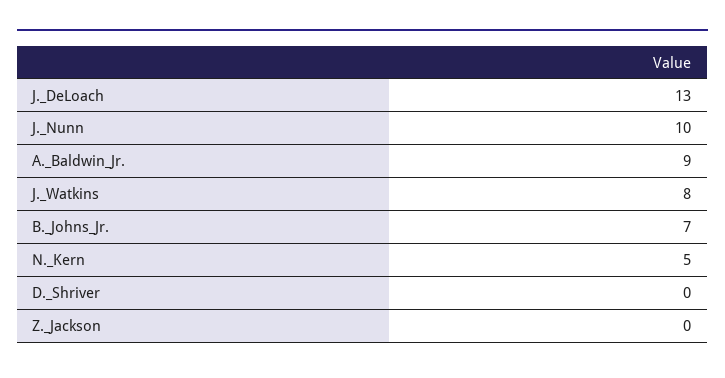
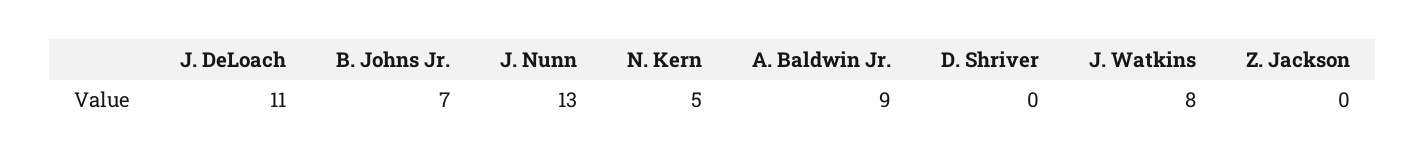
  {
-   "J._DeLoach": 13,
+   "J._DeLoach": 11,
-   "J._Nunn": 10,
+   "J._Nunn": 13,
    "A._Baldwin_Jr.": 9,
    "J._Watkins": 8,
    "B._Johns_Jr.": 7,
    "N._Kern": 5,
    "D._Shriver": 0,
    "Z._Jackson": 0
  }

